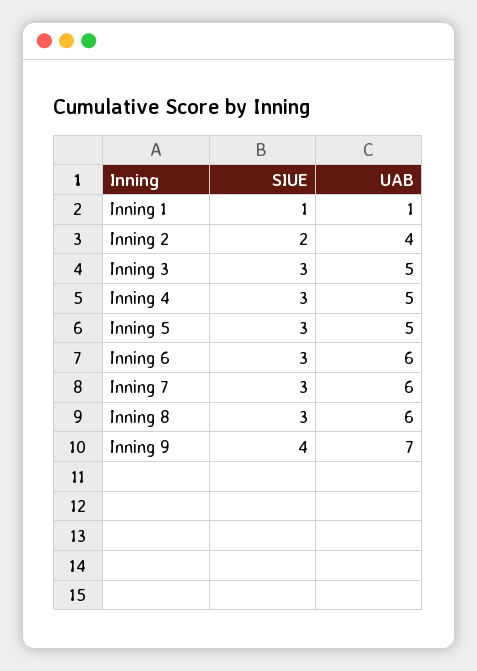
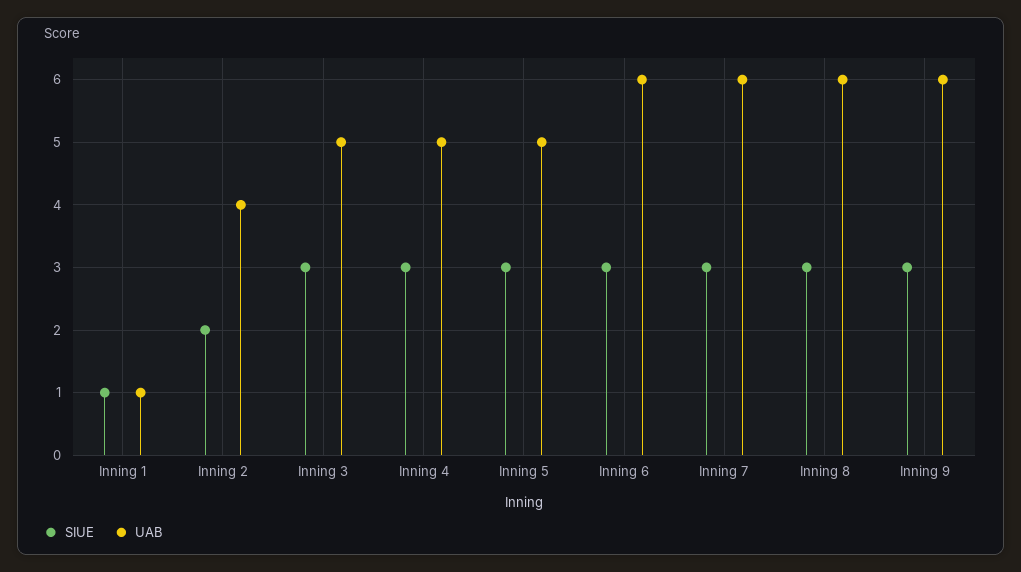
  {
    "SIUE": {
      "Inning 1": 1,
      "Inning 2": 2,
      "Inning 3": 3,
      "Inning 4": 3,
      "Inning 5": 3,
      "Inning 6": 3,
      "Inning 7": 3,
      "Inning 8": 3,
-     "Inning 9": 4
+     "Inning 9": 3
    },
    "UAB": {
      "Inning 1": 1,
      "Inning 2": 4,
      "Inning 3": 5,
      "Inning 4": 5,
      "Inning 5": 5,
      "Inning 6": 6,
      "Inning 7": 6,
      "Inning 8": 6,
-     "Inning 9": 7
+     "Inning 9": 6
    }
  }

